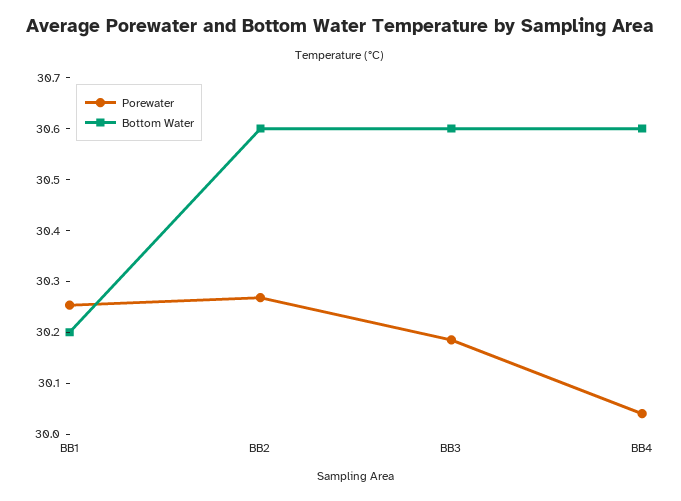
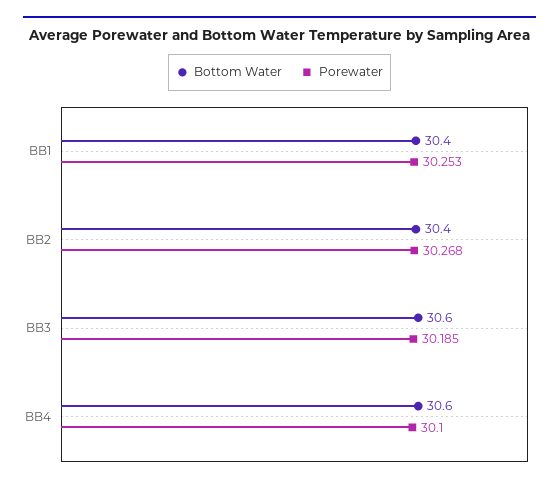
  {
    "Porewater": {
      "BB1": 30.253,
      "BB2": 30.268,
      "BB3": 30.185,
-     "BB4": 30.04
+     "BB4": 30.1
    },
    "Bottom Water": {
-     "BB1": 30.2,
+     "BB1": 30.4,
-     "BB2": 30.6,
+     "BB2": 30.4,
      "BB3": 30.6,
      "BB4": 30.6
    }
  }

